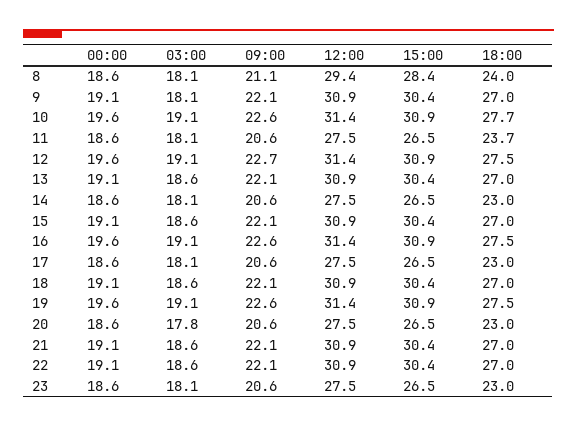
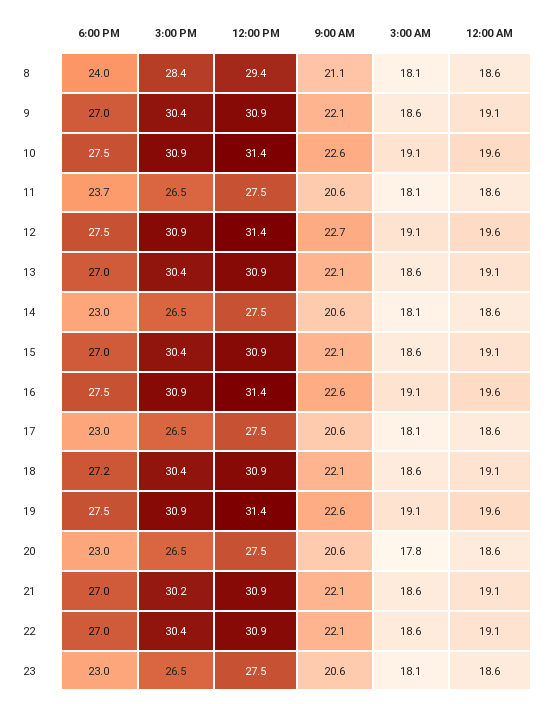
  {
    "00:00": {
      "8": 18.6,
      "9": 19.1,
      "10": 19.6,
      "11": 18.6,
      "12": 19.6,
      "13": 19.1,
      "14": 18.6,
      "15": 19.1,
      "16": 19.6,
      "17": 18.6,
      "18": 19.1,
      "19": 19.6,
      "20": 18.6,
      "21": 19.1,
      "22": 19.1,
      "23": 18.6
    },
    "03:00": {
      "8": 18.1,
-     "9": 18.1,
+     "9": 18.6,
      "10": 19.1,
      "11": 18.1,
      "12": 19.1,
      "13": 18.6,
      "14": 18.1,
      "15": 18.6,
      "16": 19.1,
      "17": 18.1,
      "18": 18.6,
      "19": 19.1,
      "20": 17.8,
      "21": 18.6,
      "22": 18.6,
      "23": 18.1
    },
    "09:00": {
      "8": 21.1,
      "9": 22.1,
      "10": 22.6,
      "11": 20.6,
      "12": 22.7,
      "13": 22.1,
      "14": 20.6,
      "15": 22.1,
      "16": 22.6,
      "17": 20.6,
      "18": 22.1,
      "19": 22.6,
      "20": 20.6,
      "21": 22.1,
      "22": 22.1,
      "23": 20.6
    },
    "12:00": {
      "8": 29.4,
      "9": 30.9,
      "10": 31.4,
      "11": 27.5,
      "12": 31.4,
      "13": 30.9,
      "14": 27.5,
      "15": 30.9,
      "16": 31.4,
      "17": 27.5,
      "18": 30.9,
      "19": 31.4,
      "20": 27.5,
      "21": 30.9,
      "22": 30.9,
      "23": 27.5
    },
    "15:00": {
      "8": 28.4,
      "9": 30.4,
      "10": 30.9,
      "11": 26.5,
      "12": 30.9,
      "13": 30.4,
      "14": 26.5,
      "15": 30.4,
      "16": 30.9,
      "17": 26.5,
      "18": 30.4,
      "19": 30.9,
      "20": 26.5,
-     "21": 30.4,
+     "21": 30.2,
      "22": 30.4,
      "23": 26.5
    },
    "18:00": {
      "8": 24,
      "9": 27,
-     "10": 27.7,
+     "10": 27.5,
      "11": 23.7,
      "12": 27.5,
      "13": 27,
      "14": 23,
      "15": 27,
      "16": 27.5,
      "17": 23,
-     "18": 27,
+     "18": 27.2,
      "19": 27.5,
      "20": 23,
      "21": 27,
      "22": 27,
      "23": 23
    }
  }

